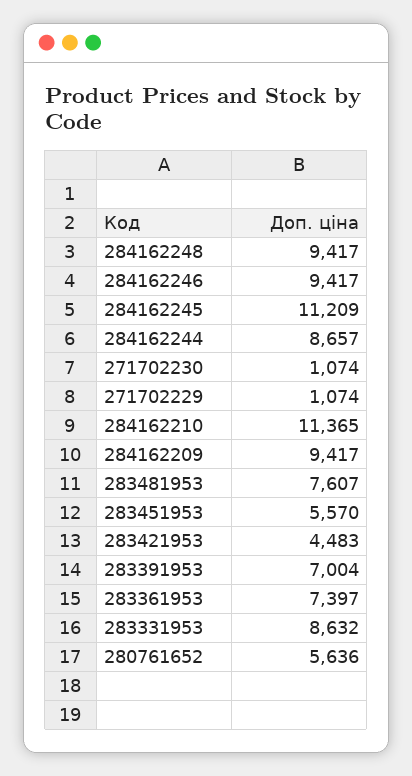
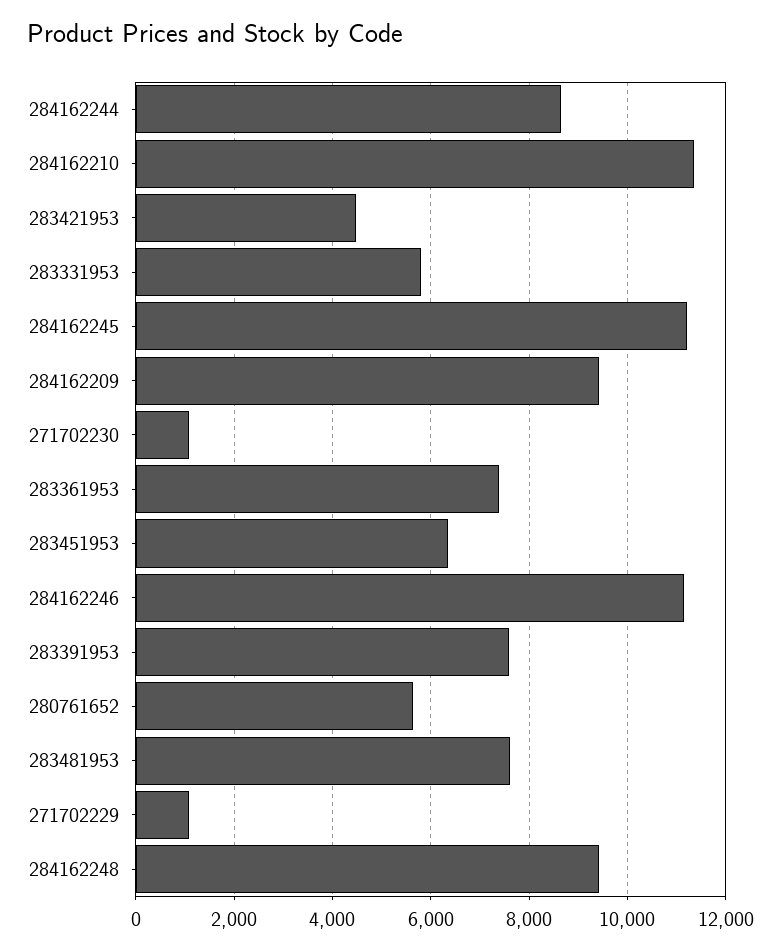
  {
    "284162248": 9417,
-   "284162246": 9417,
+   "284162246": 11200,
    "284162245": 11209,
    "284162244": 8657,
    "271702230": 1074,
    "271702229": 1074,
    "284162210": 11365,
    "284162209": 9417,
    "283481953": 7607,
-   "283451953": 5570,
+   "283451953": 6400,
    "283421953": 4483,
-   "283391953": 7004,
+   "283391953": 7600,
    "283361953": 7397,
-   "283331953": 8632,
+   "283331953": 5800,
    "280761652": 5636
  }

